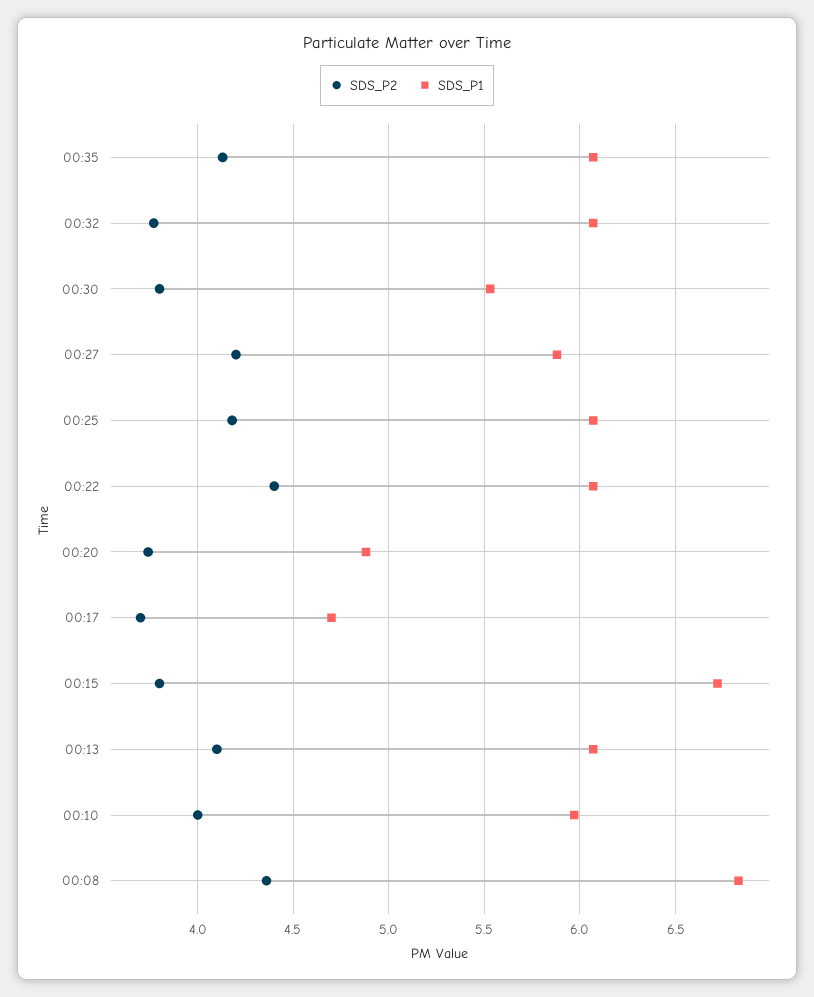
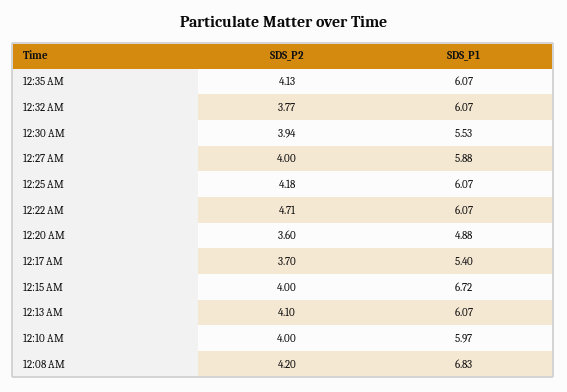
  {
    "SDS_P2": {
      "00:35": 4.13,
      "00:32": 3.77,
-     "00:30": 3.8,
+     "00:30": 3.94,
-     "00:27": 4.2,
+     "00:27": 4,
      "00:25": 4.18,
-     "00:22": 4.4,
+     "00:22": 4.71,
-     "00:20": 3.75,
+     "00:20": 3.6,
      "00:17": 3.7,
-     "00:15": 3.8,
+     "00:15": 4,
      "00:13": 4.1,
      "00:10": 4,
-     "00:08": 4.35
+     "00:08": 4.2
    },
    "SDS_P1": {
      "00:35": 6.07,
      "00:32": 6.07,
      "00:30": 5.53,
      "00:27": 5.88,
      "00:25": 6.07,
      "00:22": 6.07,
      "00:20": 4.88,
-     "00:17": 4.7,
+     "00:17": 5.4,
      "00:15": 6.72,
      "00:13": 6.07,
      "00:10": 5.97,
      "00:08": 6.83
    }
  }

